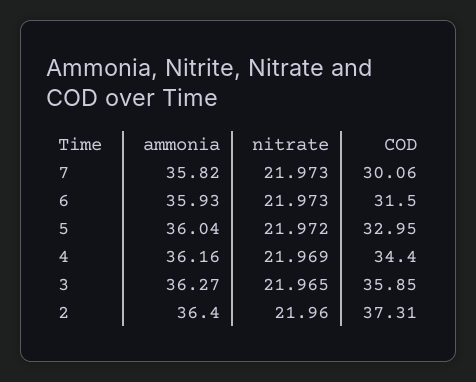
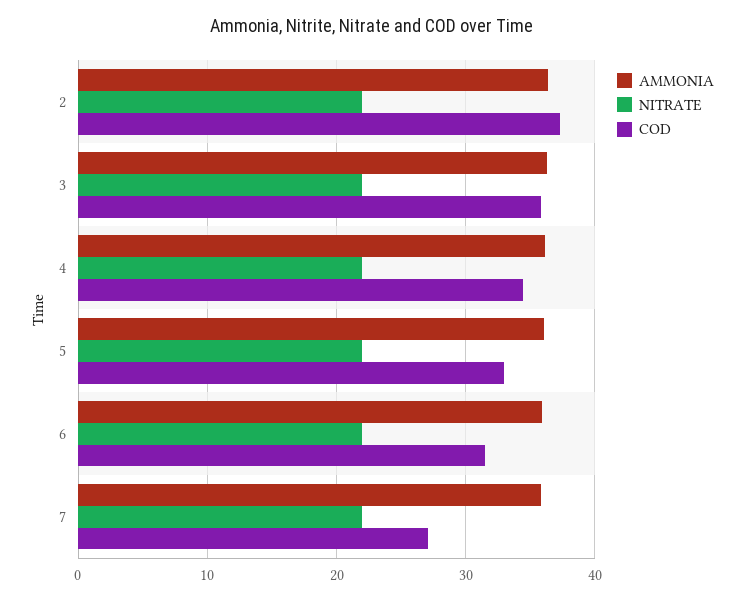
  {
    "ammonia": {
      "7": 35.82,
      "6": 35.93,
      "5": 36.04,
      "4": 36.16,
      "3": 36.27,
      "2": 36.4
    },
    "nitrate": {
      "7": 21.973,
      "6": 21.973,
      "5": 21.972,
      "4": 21.969,
      "3": 21.965,
      "2": 21.96
    },
    "COD": {
-     "7": 30.06,
+     "7": 27,
      "6": 31.5,
      "5": 32.95,
      "4": 34.4,
      "3": 35.85,
      "2": 37.31
    }
  }

